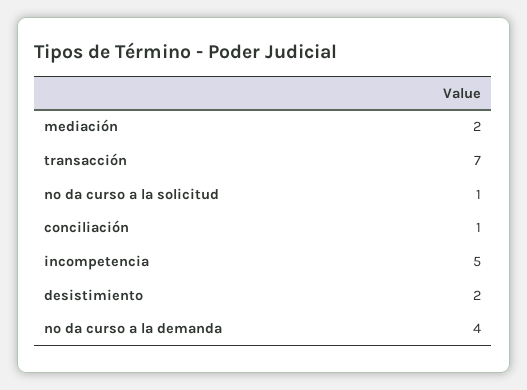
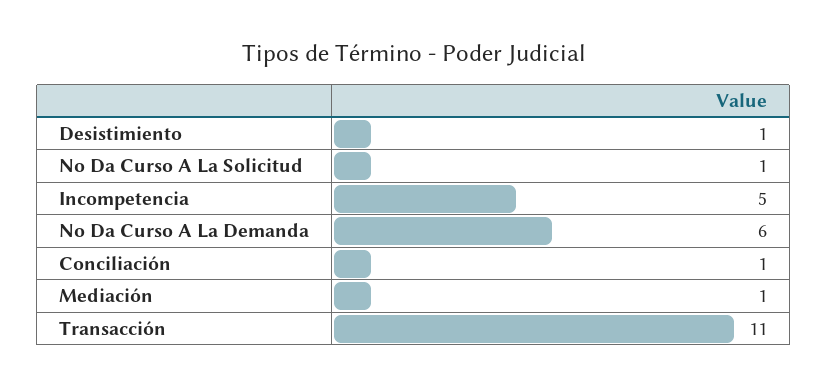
  {
-   "mediación": 2,
+   "mediación": 1,
-   "transacción": 7,
+   "transacción": 11,
    "no da curso a la solicitud": 1,
    "conciliación": 1,
    "incompetencia": 5,
-   "desistimiento": 2,
+   "desistimiento": 1,
-   "no da curso a la demanda": 4
+   "no da curso a la demanda": 6
  }

